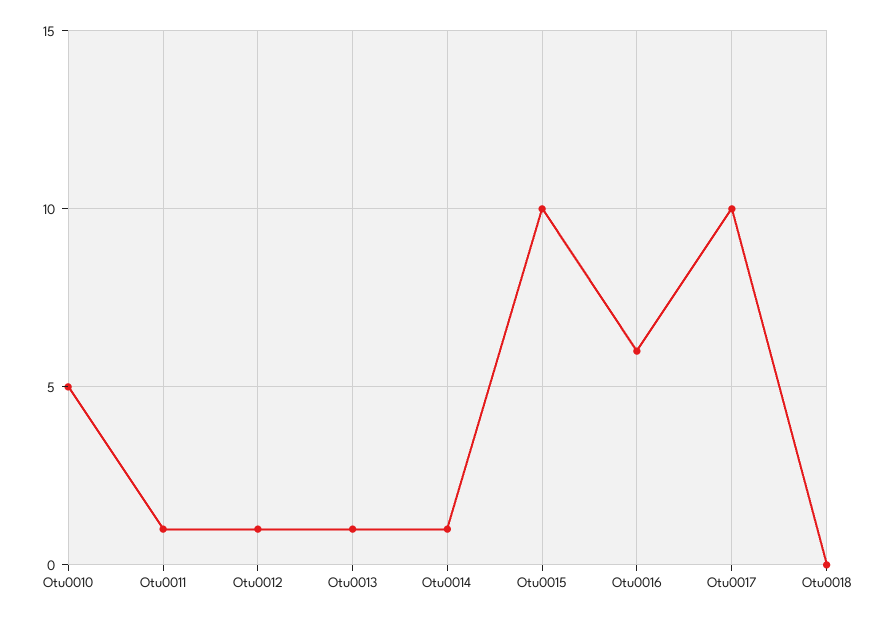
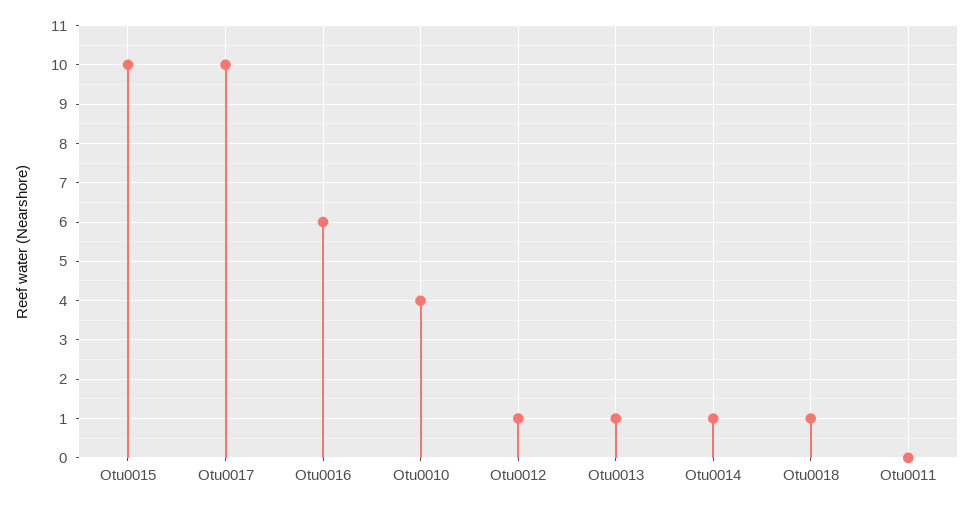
  {
-   "Otu0010": 5,
+   "Otu0010": 4,
-   "Otu0011": 1,
+   "Otu0011": 0,
    "Otu0012": 1,
    "Otu0013": 1,
    "Otu0014": 1,
    "Otu0015": 10,
    "Otu0016": 6,
    "Otu0017": 10,
-   "Otu0018": 0
+   "Otu0018": 1
  }

